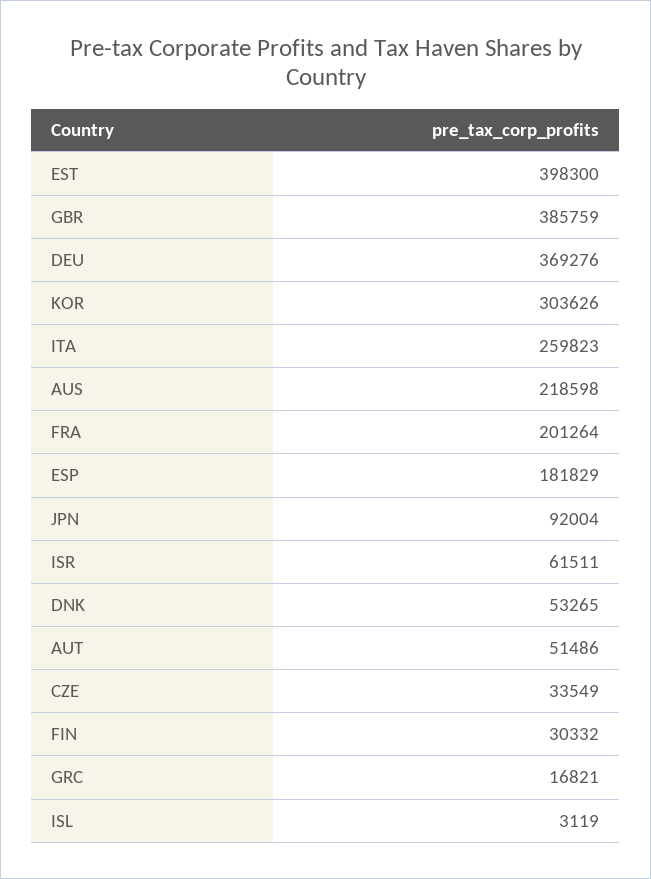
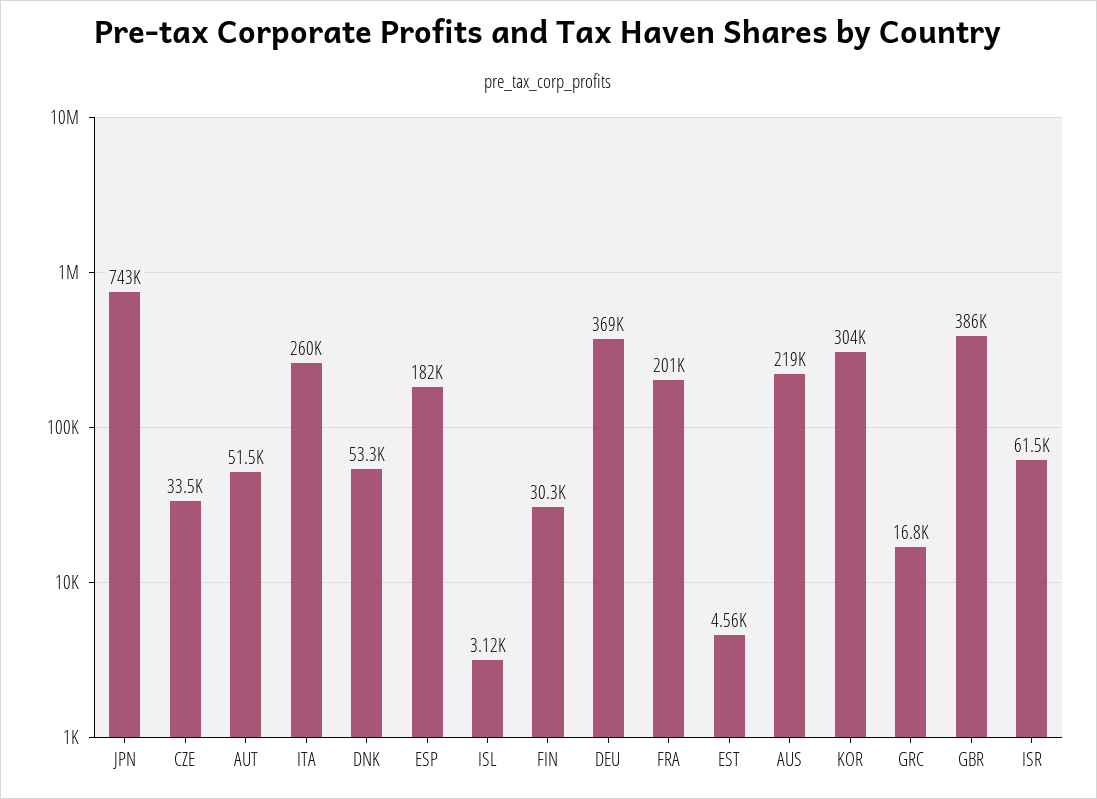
  {
-   "EST": 398300,
+   "EST": 4560,
    "GBR": 385759,
    "DEU": 369276,
    "KOR": 303626,
    "ITA": 259823,
    "AUS": 218598,
    "FRA": 201264,
    "ESP": 181829,
-   "JPN": 92004,
+   "JPN": 743000,
    "ISR": 61511,
    "DNK": 53265,
    "AUT": 51486,
    "CZE": 33549,
    "FIN": 30332,
    "GRC": 16821,
    "ISL": 3119
  }

